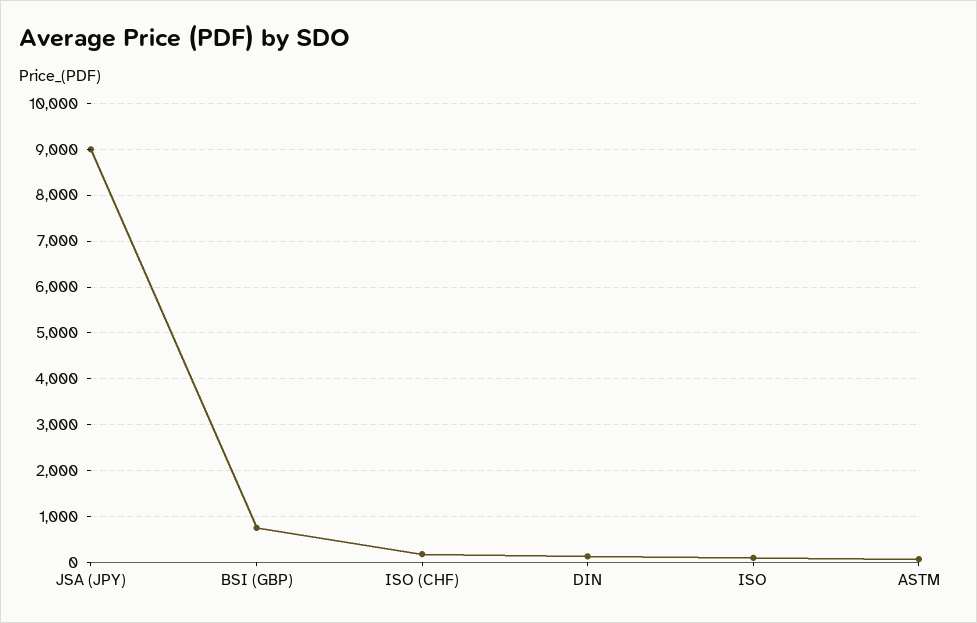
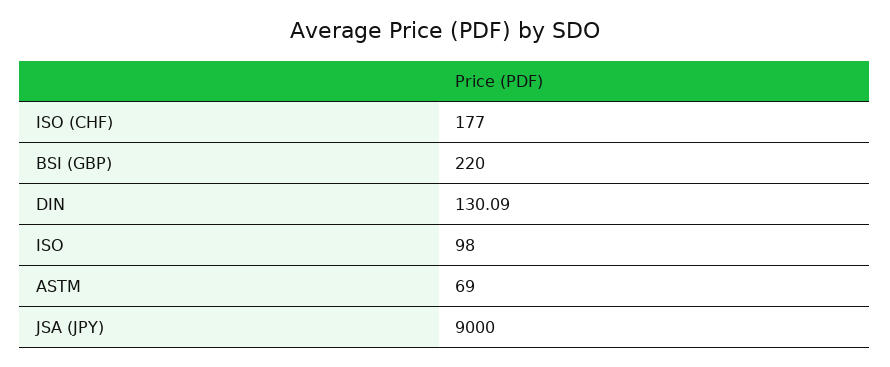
  {
    "JSA (JPY)": 9000,
-   "BSI (GBP)": 800,
+   "BSI (GBP)": 220,
    "ISO (CHF)": 177,
    "DIN": 130.09,
    "ISO": 98,
    "ASTM": 69
  }

